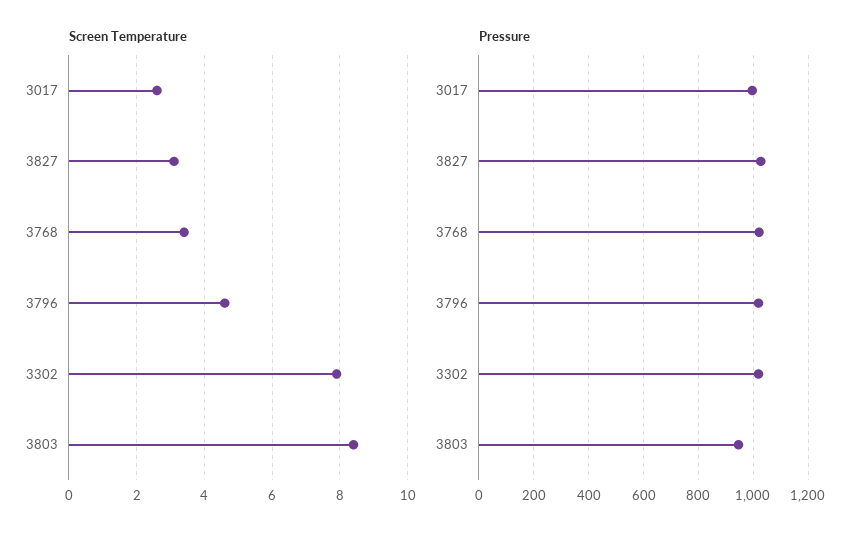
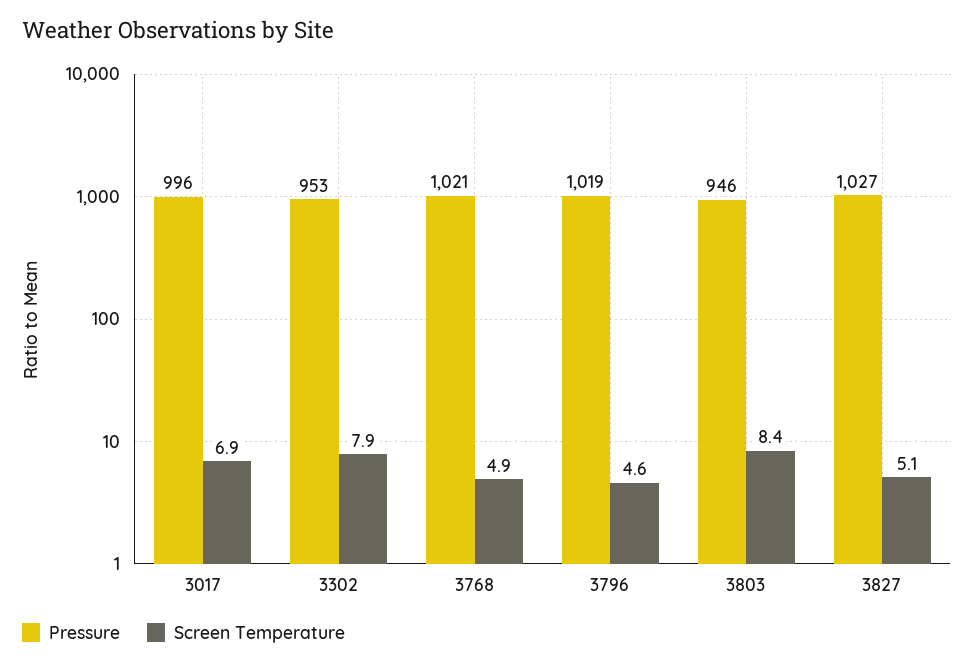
  {
    "Screen Temperature": {
-     "3017": 2.5,
+     "3017": 6.9,
-     "3827": 3,
+     "3827": 5.1,
-     "3768": 3.5,
+     "3768": 4.9,
      "3796": 4.6,
      "3302": 7.9,
      "3803": 8.4
    },
    "Pressure": {
      "3017": 996,
      "3827": 1027,
      "3768": 1021,
      "3796": 1019,
-     "3302": 1025,
+     "3302": 953,
      "3803": 946
    }
  }

